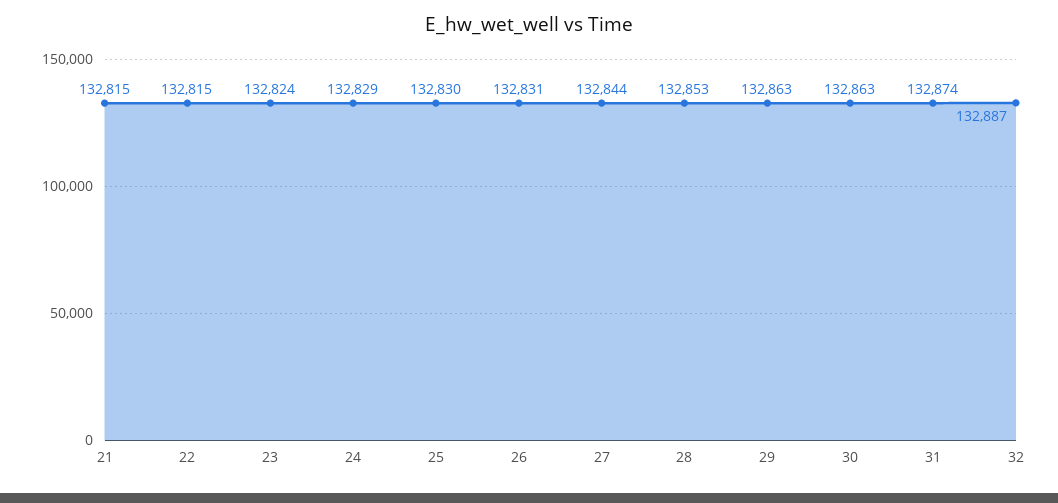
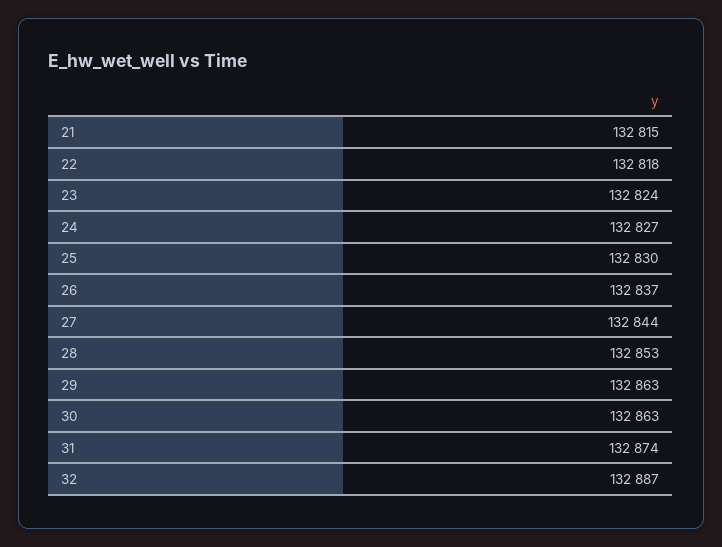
  {
    "21": 132815,
-   "22": 132815,
+   "22": 132818,
    "23": 132824,
-   "24": 132829,
+   "24": 132827,
    "25": 132830,
-   "26": 132831,
+   "26": 132837,
    "27": 132844,
    "28": 132853,
    "29": 132863,
    "30": 132863,
    "31": 132874,
    "32": 132887
  }

